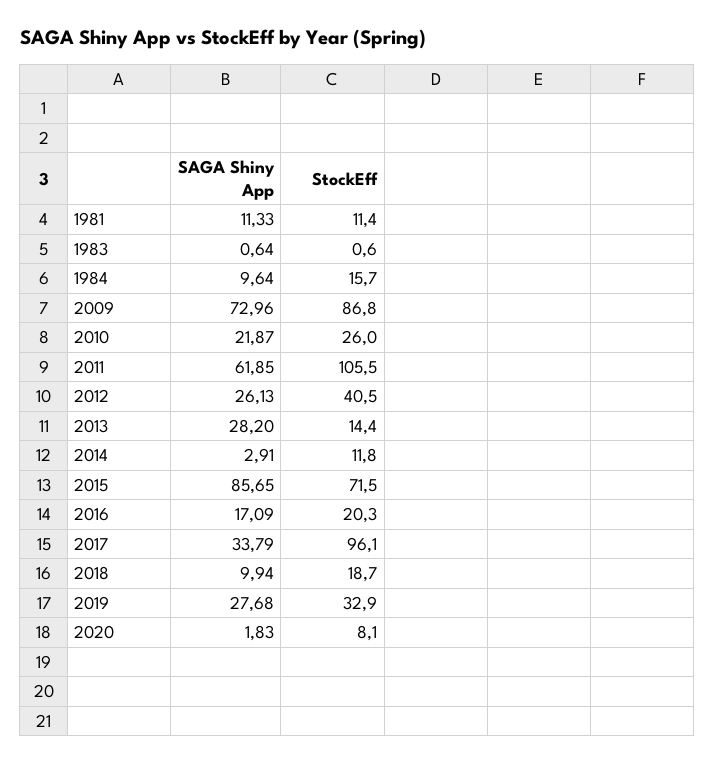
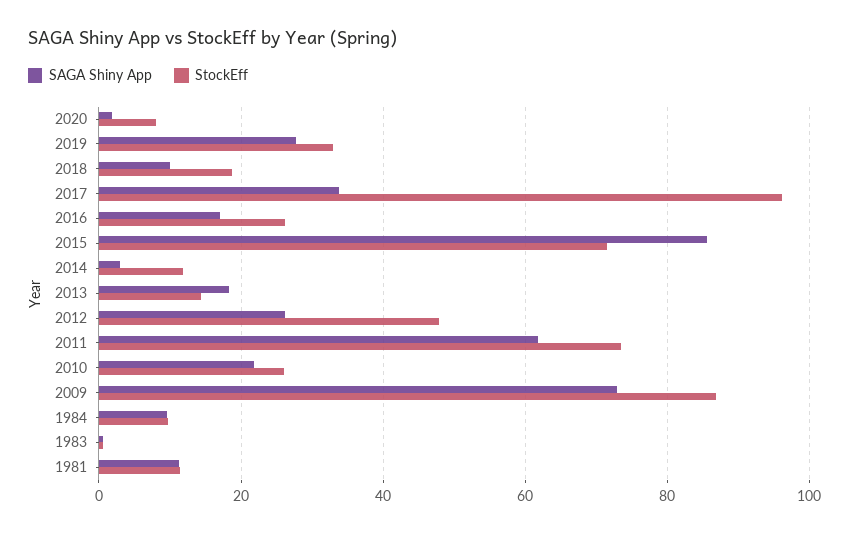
  {
    "SAGA Shiny App": {
      "1981": 11.33,
      "1983": 0.64,
      "1984": 9.64,
      "2009": 72.96,
      "2010": 21.87,
      "2011": 61.85,
      "2012": 26.13,
-     "2013": 28.2,
+     "2013": 18,
      "2014": 2.91,
      "2015": 85.65,
      "2016": 17.09,
      "2017": 33.79,
      "2018": 9.94,
      "2019": 27.68,
      "2020": 1.83
    },
    "StockEff": {
      "1981": 11.4,
      "1983": 0.6,
-     "1984": 15.7,
+     "1984": 10,
      "2009": 86.8,
      "2010": 26,
-     "2011": 105.5,
+     "2011": 74,
-     "2012": 40.5,
+     "2012": 48,
      "2013": 14.4,
      "2014": 11.8,
      "2015": 71.5,
-     "2016": 20.3,
+     "2016": 26,
      "2017": 96.1,
      "2018": 18.7,
      "2019": 32.9,
      "2020": 8.1
    }
  }

